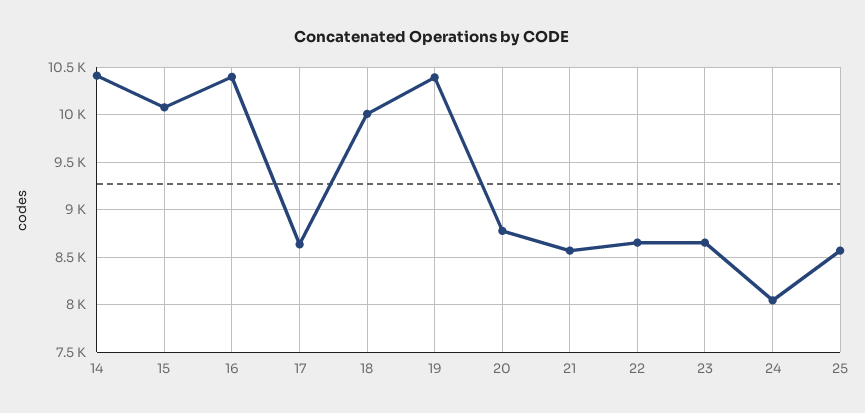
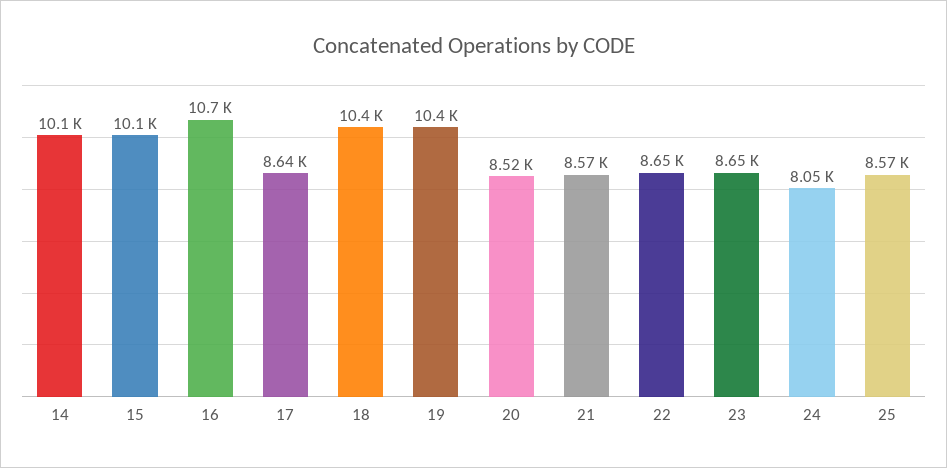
  {
-   "14": 10400,
+   "14": 10100,
    "15": 10100,
-   "16": 10400,
+   "16": 10700,
    "17": 8640,
-   "18": 10000,
+   "18": 10400,
    "19": 10400,
-   "20": 8800,
+   "20": 8520,
    "21": 8570,
    "22": 8650,
    "23": 8650,
    "24": 8050,
    "25": 8570
  }

